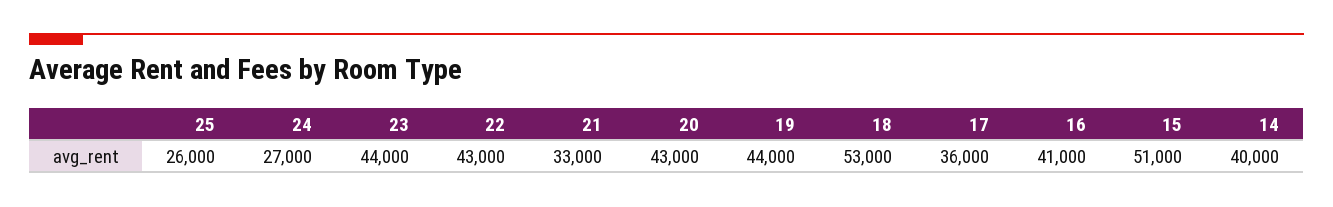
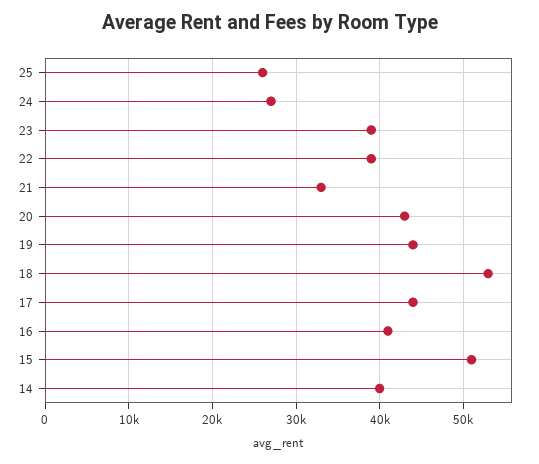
  {
    "25": 26000,
    "24": 27000,
-   "23": 44000,
+   "23": 39000,
-   "22": 43000,
+   "22": 39000,
    "21": 33000,
    "20": 43000,
    "19": 44000,
    "18": 53000,
-   "17": 36000,
+   "17": 44000,
    "16": 41000,
    "15": 51000,
    "14": 40000
  }

